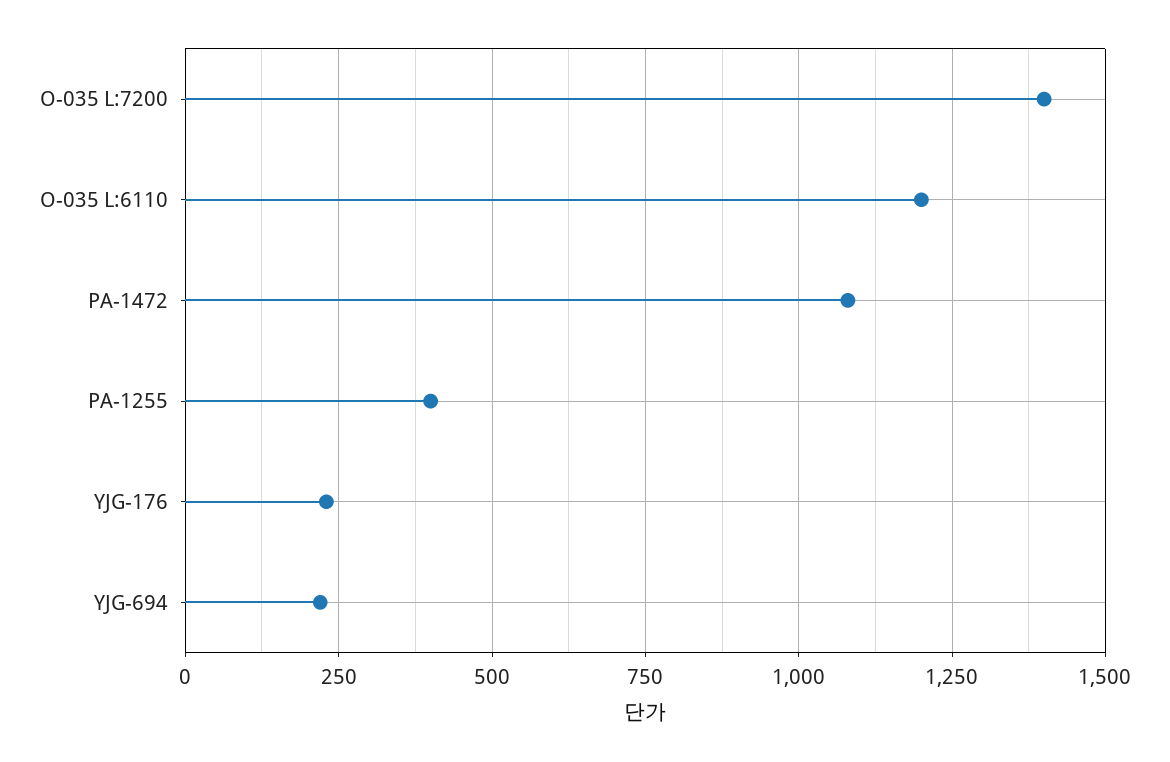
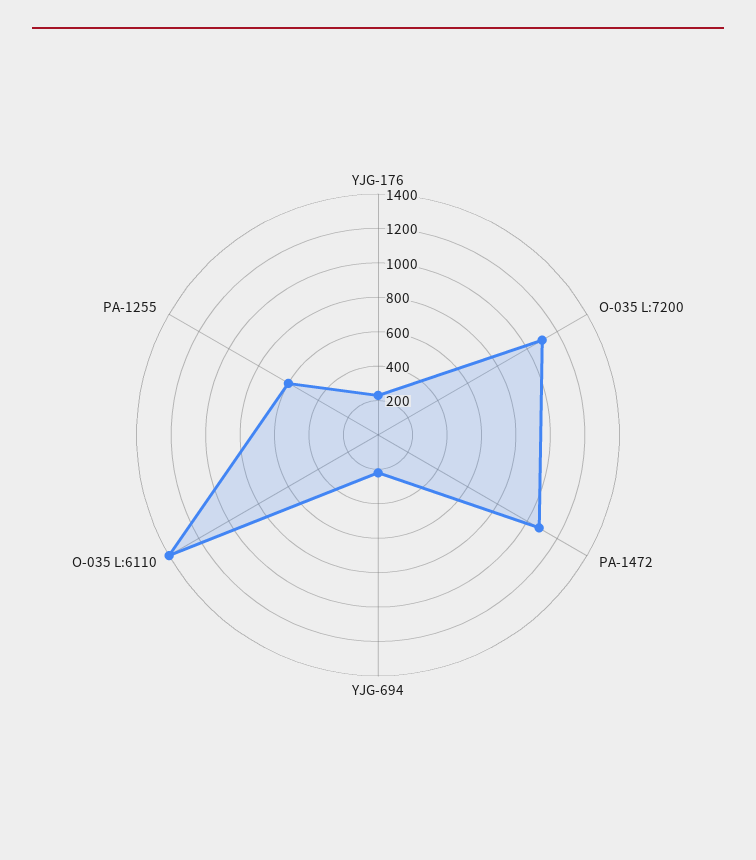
  {
-   "O-035 L:7200": 1400,
+   "O-035 L:7200": 1100,
-   "O-035 L:6110": 1200,
+   "O-035 L:6110": 1400,
    "PA-1472": 1075,
-   "PA-1255": 400,
+   "PA-1255": 600,
    "YJG-176": 225,
    "YJG-694": 225
  }

